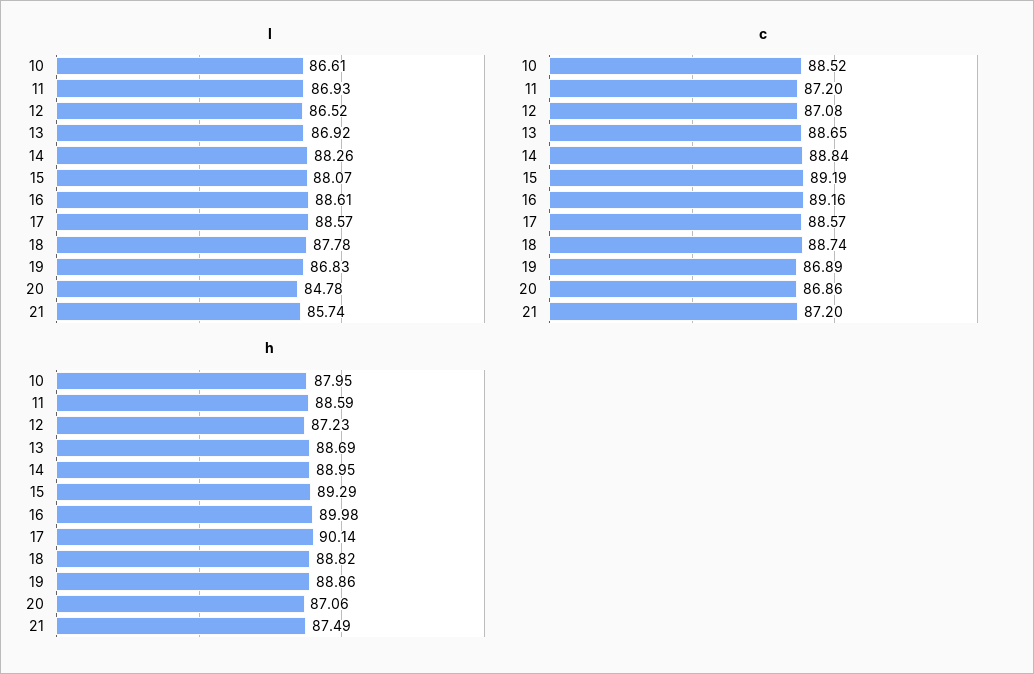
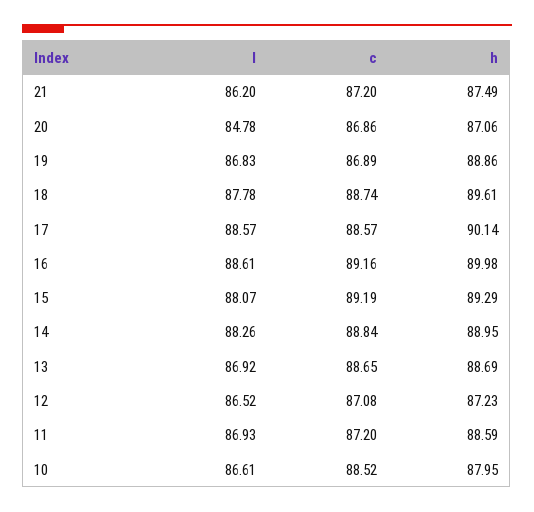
  {
    "l": {
      "10": 86.61,
      "11": 86.93,
      "12": 86.52,
      "13": 86.92,
      "14": 88.26,
      "15": 88.07,
      "16": 88.61,
      "17": 88.57,
      "18": 87.78,
      "19": 86.83,
      "20": 84.78,
-     "21": 85.74
+     "21": 86.2
    },
    "c": {
      "10": 88.52,
      "11": 87.2,
      "12": 87.08,
      "13": 88.65,
      "14": 88.84,
      "15": 89.19,
      "16": 89.16,
      "17": 88.57,
      "18": 88.74,
      "19": 86.89,
      "20": 86.86,
      "21": 87.2
    },
    "h": {
      "10": 87.95,
      "11": 88.59,
      "12": 87.23,
      "13": 88.69,
      "14": 88.95,
      "15": 89.29,
      "16": 89.98,
      "17": 90.14,
-     "18": 88.82,
+     "18": 89.61,
      "19": 88.86,
      "20": 87.06,
      "21": 87.49
    }
  }

